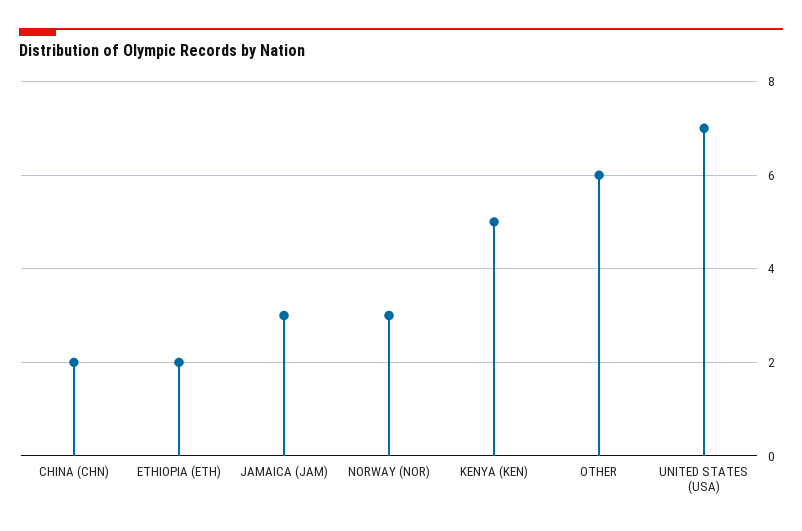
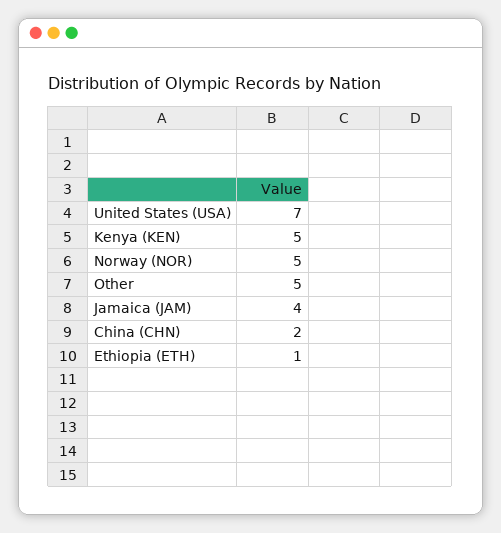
  {
    "CHINA (CHN)": 2,
-   "ETHIOPIA (ETH)": 2,
+   "ETHIOPIA (ETH)": 1,
-   "JAMAICA (JAM)": 3,
+   "JAMAICA (JAM)": 4,
-   "NORWAY (NOR)": 3,
+   "NORWAY (NOR)": 5,
    "KENYA (KEN)": 5,
-   "OTHER": 6,
+   "OTHER": 5,
    "UNITED STATES (USA)": 7
  }

